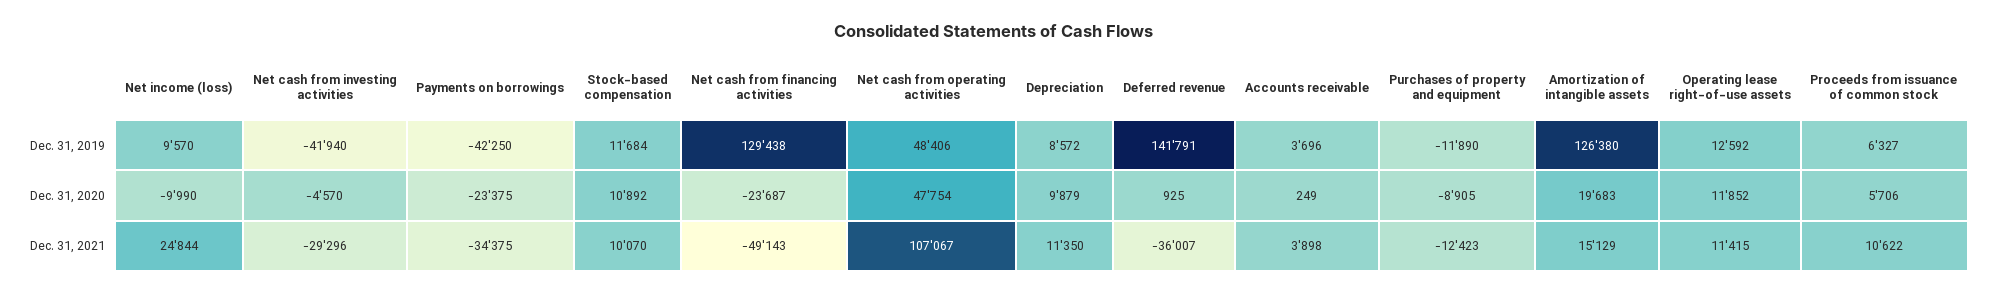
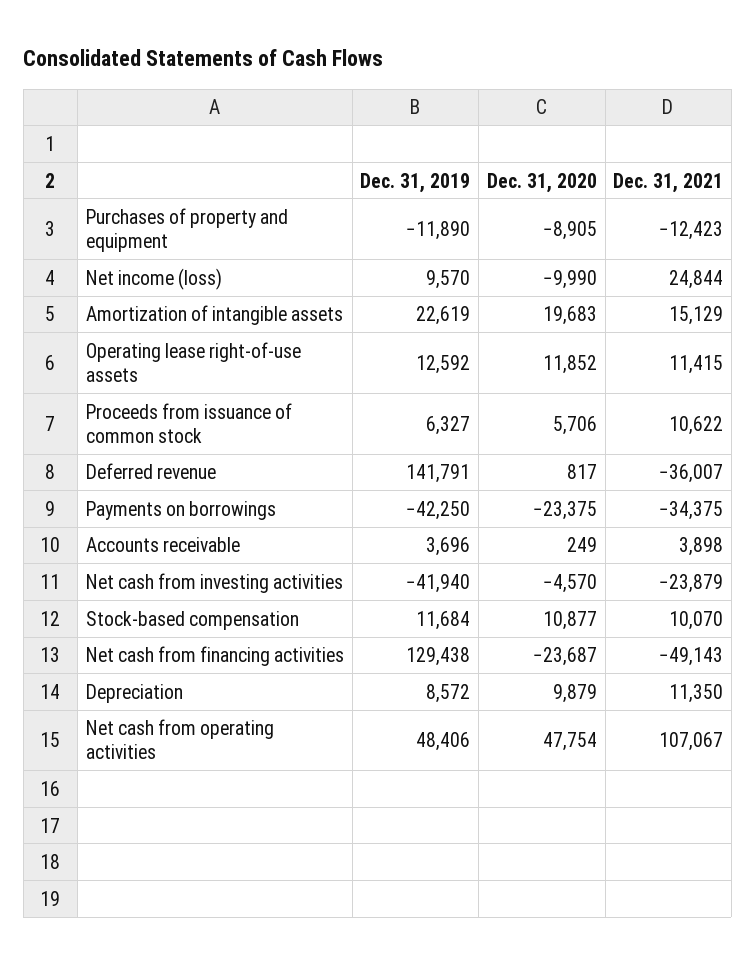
  {
    "Net income (loss)": {
      "Dec. 31, 2019": 9570,
      "Dec. 31, 2020": -9990,
      "Dec. 31, 2021": 24844
    },
    "Net cash from investing activities": {
      "Dec. 31, 2019": -41940,
      "Dec. 31, 2020": -4570,
-     "Dec. 31, 2021": -29296
+     "Dec. 31, 2021": -23879
    },
    "Payments on borrowings": {
      "Dec. 31, 2019": -42250,
      "Dec. 31, 2020": -23375,
      "Dec. 31, 2021": -34375
    },
    "Stock-based compensation": {
      "Dec. 31, 2019": 11684,
-     "Dec. 31, 2020": 10892,
+     "Dec. 31, 2020": 10877,
      "Dec. 31, 2021": 10070
    },
    "Net cash from financing activities": {
      "Dec. 31, 2019": 129438,
      "Dec. 31, 2020": -23687,
      "Dec. 31, 2021": -49143
    },
    "Net cash from operating activities": {
      "Dec. 31, 2019": 48406,
      "Dec. 31, 2020": 47754,
      "Dec. 31, 2021": 107067
    },
    "Depreciation": {
      "Dec. 31, 2019": 8572,
      "Dec. 31, 2020": 9879,
      "Dec. 31, 2021": 11350
    },
    "Deferred revenue": {
      "Dec. 31, 2019": 141791,
-     "Dec. 31, 2020": 925,
+     "Dec. 31, 2020": 817,
      "Dec. 31, 2021": -36007
    },
    "Accounts receivable": {
      "Dec. 31, 2019": 3696,
      "Dec. 31, 2020": 249,
      "Dec. 31, 2021": 3898
    },
    "Purchases of property and equipment": {
      "Dec. 31, 2019": -11890,
      "Dec. 31, 2020": -8905,
      "Dec. 31, 2021": -12423
    },
    "Amortization of intangible assets": {
-     "Dec. 31, 2019": 126380,
+     "Dec. 31, 2019": 22619,
      "Dec. 31, 2020": 19683,
      "Dec. 31, 2021": 15129
    },
    "Operating lease right-of-use assets": {
      "Dec. 31, 2019": 12592,
      "Dec. 31, 2020": 11852,
      "Dec. 31, 2021": 11415
    },
    "Proceeds from issuance of common stock": {
      "Dec. 31, 2019": 6327,
      "Dec. 31, 2020": 5706,
      "Dec. 31, 2021": 10622
    }
  }

